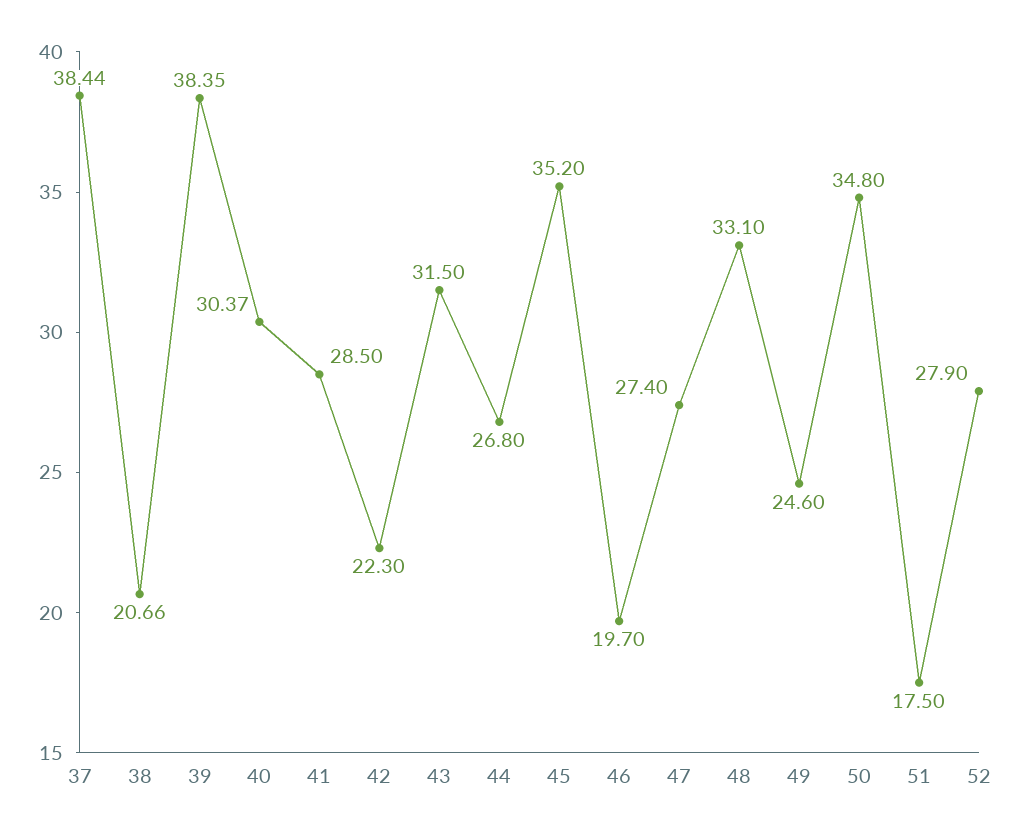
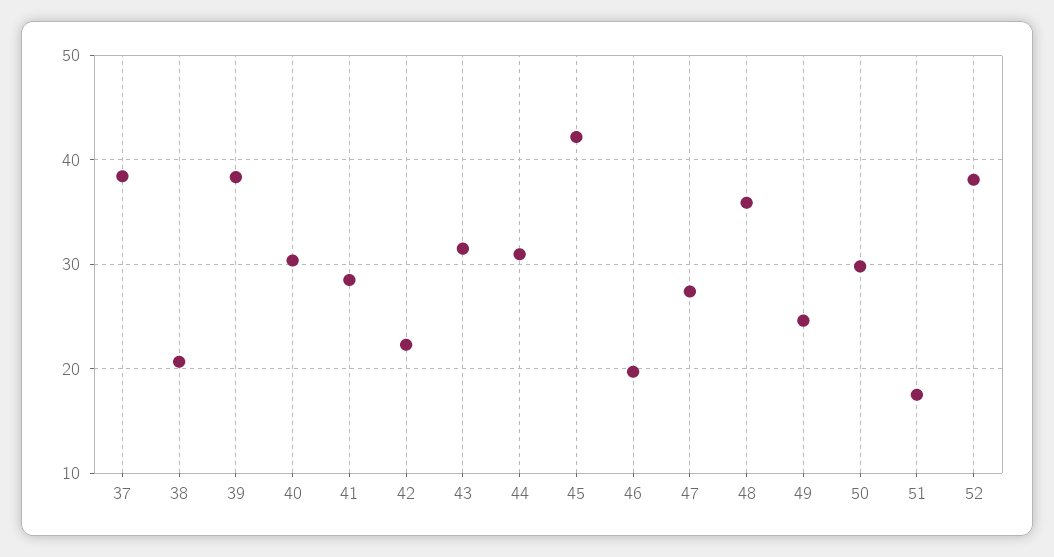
  {
    "37": 38.44,
    "38": 20.66,
    "39": 38.35,
    "40": 30.37,
    "41": 28.5,
    "42": 22.3,
    "43": 31.5,
-   "44": 26.8,
+   "44": 31,
-   "45": 35.2,
+   "45": 42,
    "46": 19.7,
    "47": 27.4,
-   "48": 33.1,
+   "48": 36,
    "49": 24.6,
-   "50": 34.8,
+   "50": 30,
    "51": 17.5,
-   "52": 27.9
+   "52": 38
  }

